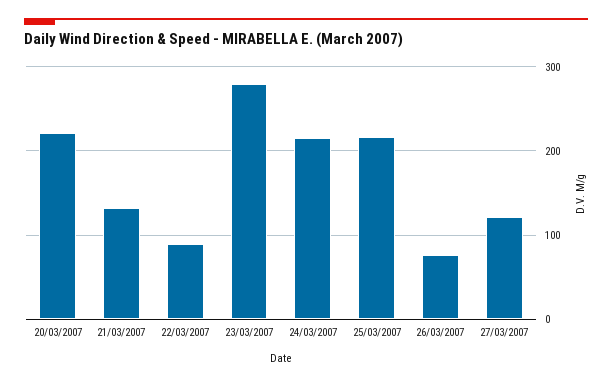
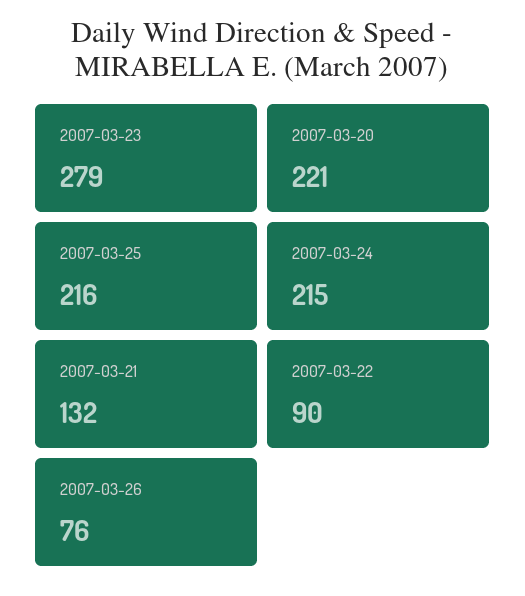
  {
    "20/03/2007": 221,
    "21/03/2007": 132,
    "22/03/2007": 90,
    "23/03/2007": 279,
    "24/03/2007": 215,
    "25/03/2007": 216,
-   "26/03/2007": 76,
+   "26/03/2007": 76
-   "27/03/2007": 120
  }

